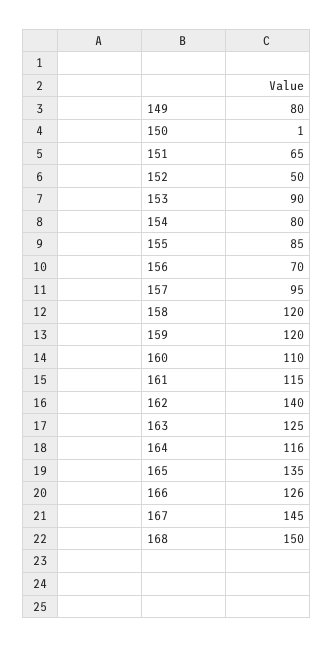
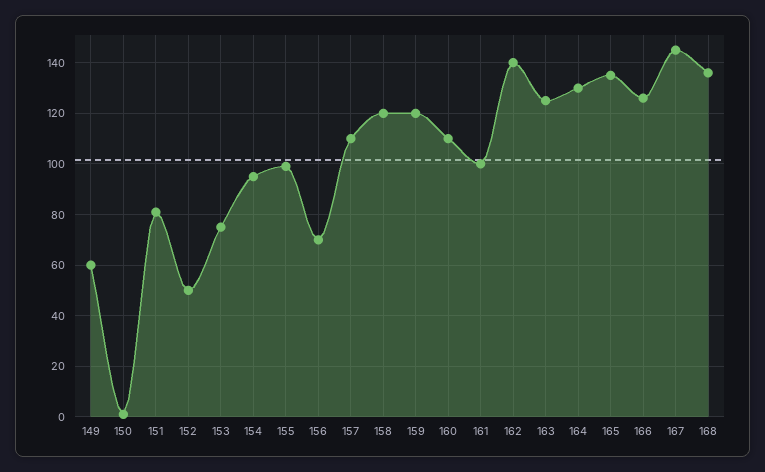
  {
-   "149": 80,
+   "149": 60,
    "150": 1,
-   "151": 65,
+   "151": 80,
    "152": 50,
-   "153": 90,
+   "153": 75,
-   "154": 80,
+   "154": 95,
-   "155": 85,
+   "155": 100,
    "156": 70,
-   "157": 95,
+   "157": 110,
    "158": 120,
    "159": 120,
    "160": 110,
-   "161": 115,
+   "161": 100,
    "162": 140,
    "163": 125,
-   "164": 116,
+   "164": 130,
    "165": 135,
    "166": 126,
    "167": 145,
-   "168": 150
+   "168": 135
  }

